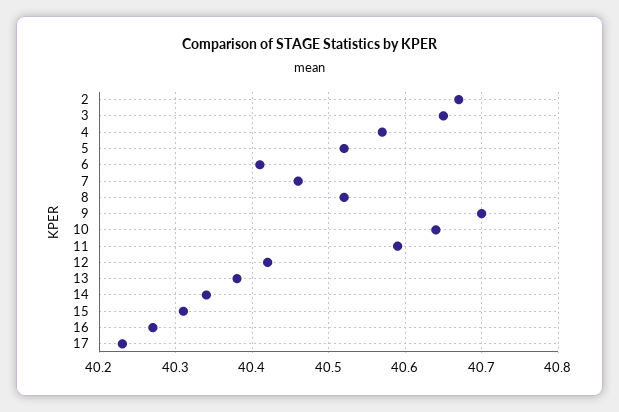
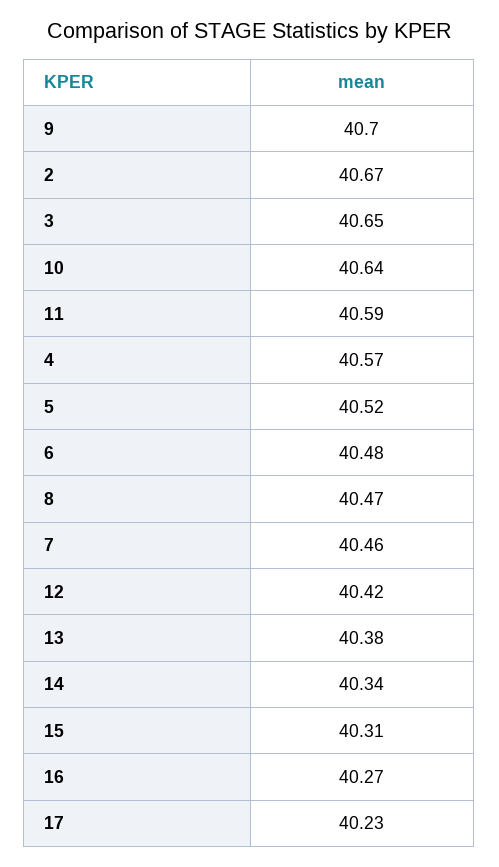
  {
    "2": 40.67,
    "3": 40.65,
    "4": 40.57,
    "5": 40.52,
-   "6": 40.41,
+   "6": 40.48,
    "7": 40.46,
-   "8": 40.52,
+   "8": 40.47,
    "9": 40.7,
    "10": 40.64,
    "11": 40.59,
    "12": 40.42,
    "13": 40.38,
    "14": 40.34,
    "15": 40.31,
    "16": 40.27,
    "17": 40.23
  }

